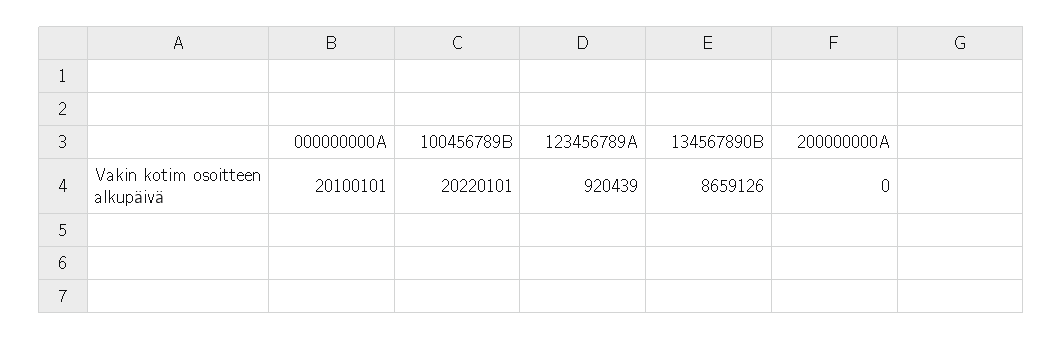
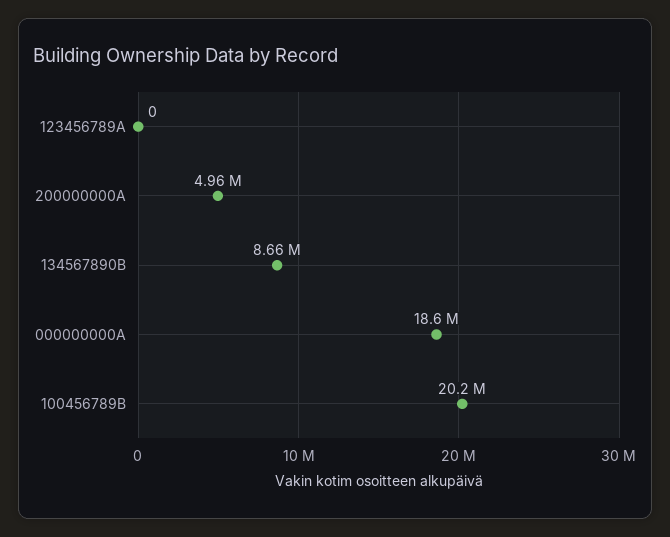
  {
-   "000000000A": 20100101,
+   "000000000A": 18600000,
    "100456789B": 20220101,
-   "123456789A": 920439,
+   "123456789A": 0,
    "134567890B": 8659126,
-   "200000000A": 0
+   "200000000A": 4960000
  }

